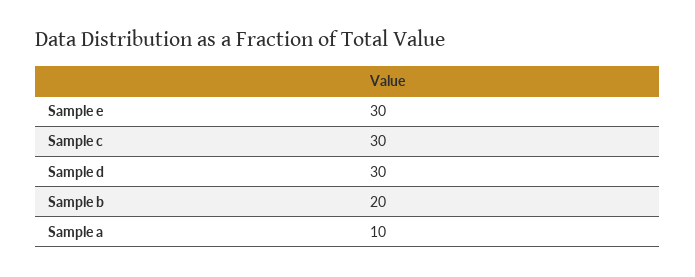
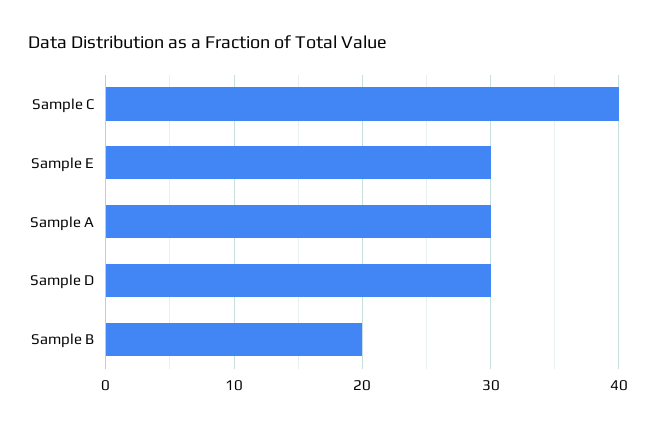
  {
    "Sample e": 30,
-   "Sample c": 30,
+   "Sample c": 40,
    "Sample d": 30,
    "Sample b": 20,
-   "Sample a": 10
+   "Sample a": 30
  }

